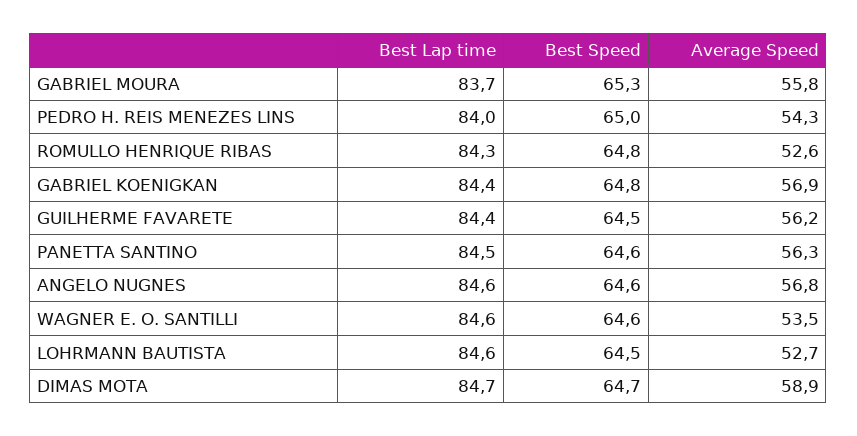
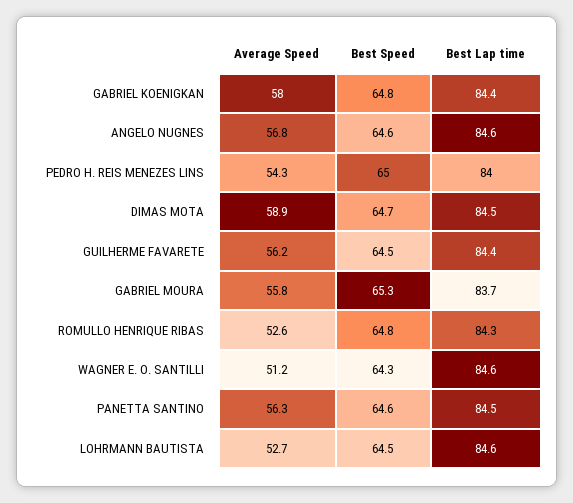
  {
    "Best Lap time": {
      "GABRIEL MOURA": 83.7,
      "PEDRO H. REIS MENEZES LINS": 84,
      "ROMULLO HENRIQUE RIBAS": 84.3,
      "GABRIEL KOENIGKAN": 84.4,
      "GUILHERME FAVARETE": 84.4,
      "PANETTA SANTINO": 84.5,
      "ANGELO NUGNES": 84.6,
      "WAGNER E. O. SANTILLI": 84.6,
      "LOHRMANN BAUTISTA": 84.6,
-     "DIMAS MOTA": 84.7
+     "DIMAS MOTA": 84.5
    },
    "Best Speed": {
      "GABRIEL MOURA": 65.3,
      "PEDRO H. REIS MENEZES LINS": 65,
      "ROMULLO HENRIQUE RIBAS": 64.8,
      "GABRIEL KOENIGKAN": 64.8,
      "GUILHERME FAVARETE": 64.5,
      "PANETTA SANTINO": 64.6,
      "ANGELO NUGNES": 64.6,
-     "WAGNER E. O. SANTILLI": 64.6,
+     "WAGNER E. O. SANTILLI": 64.3,
      "LOHRMANN BAUTISTA": 64.5,
      "DIMAS MOTA": 64.7
    },
    "Average Speed": {
      "GABRIEL MOURA": 55.8,
      "PEDRO H. REIS MENEZES LINS": 54.3,
      "ROMULLO HENRIQUE RIBAS": 52.6,
-     "GABRIEL KOENIGKAN": 56.9,
+     "GABRIEL KOENIGKAN": 58,
      "GUILHERME FAVARETE": 56.2,
      "PANETTA SANTINO": 56.3,
      "ANGELO NUGNES": 56.8,
-     "WAGNER E. O. SANTILLI": 53.5,
+     "WAGNER E. O. SANTILLI": 51.2,
      "LOHRMANN BAUTISTA": 52.7,
      "DIMAS MOTA": 58.9
    }
  }

